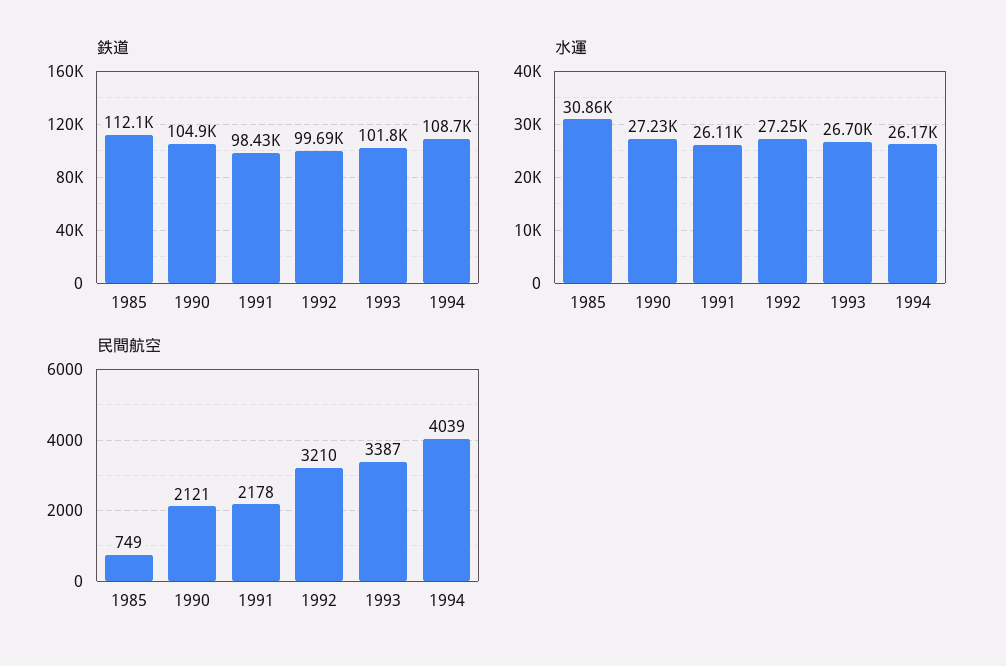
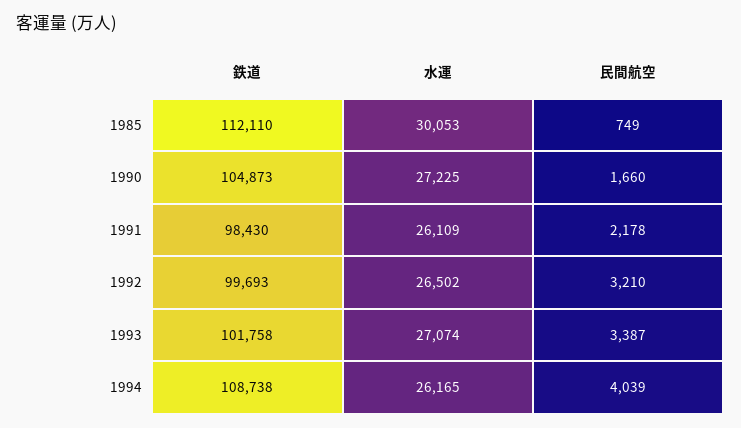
  {
    "鉄道": {
      "1985": 112110,
      "1990": 104873,
      "1991": 98430,
      "1992": 99693,
      "1993": 101758,
      "1994": 108738
    },
    "水運": {
-     "1985": 30860,
+     "1985": 30053,
      "1990": 27225,
      "1991": 26109,
-     "1992": 27250,
+     "1992": 26502,
-     "1993": 26700,
+     "1993": 27074,
      "1994": 26165
    },
    "民間航空": {
      "1985": 749,
-     "1990": 2121,
+     "1990": 1660,
      "1991": 2178,
      "1992": 3210,
      "1993": 3387,
      "1994": 4039
    }
  }

